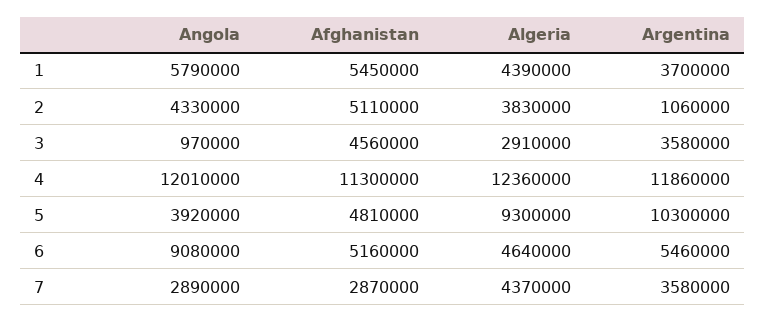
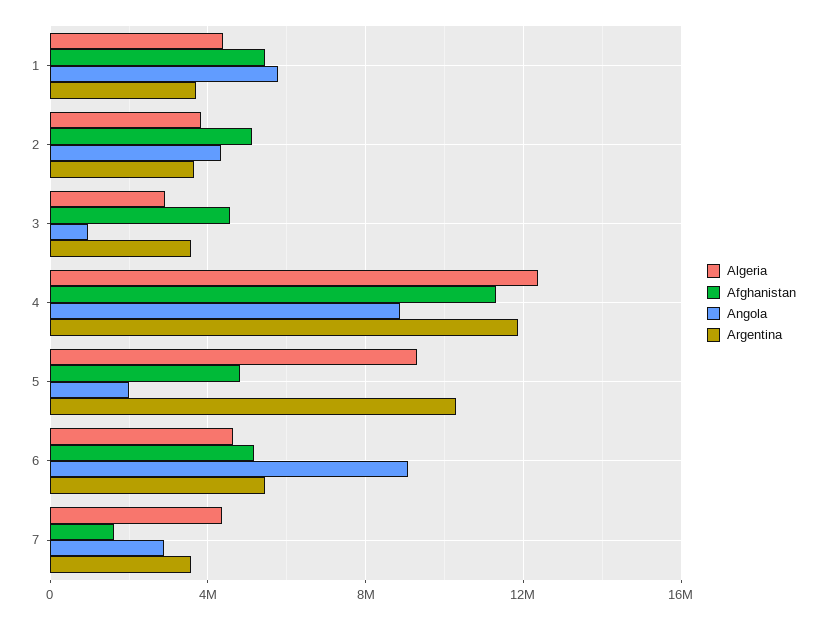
  {
    "Angola": {
      "1": 5790000,
      "2": 4330000,
      "3": 970000,
-     "4": 12010000,
+     "4": 9000000,
-     "5": 3920000,
+     "5": 2000000,
      "6": 9080000,
      "7": 2890000
    },
    "Afghanistan": {
      "1": 5450000,
      "2": 5110000,
      "3": 4560000,
      "4": 11300000,
      "5": 4810000,
      "6": 5160000,
-     "7": 2870000
+     "7": 1500000
    },
    "Algeria": {
      "1": 4390000,
      "2": 3830000,
      "3": 2910000,
      "4": 12360000,
      "5": 9300000,
      "6": 4640000,
      "7": 4370000
    },
    "Argentina": {
      "1": 3700000,
-     "2": 1060000,
+     "2": 3500000,
      "3": 3580000,
      "4": 11860000,
      "5": 10300000,
      "6": 5460000,
      "7": 3580000
    }
  }

